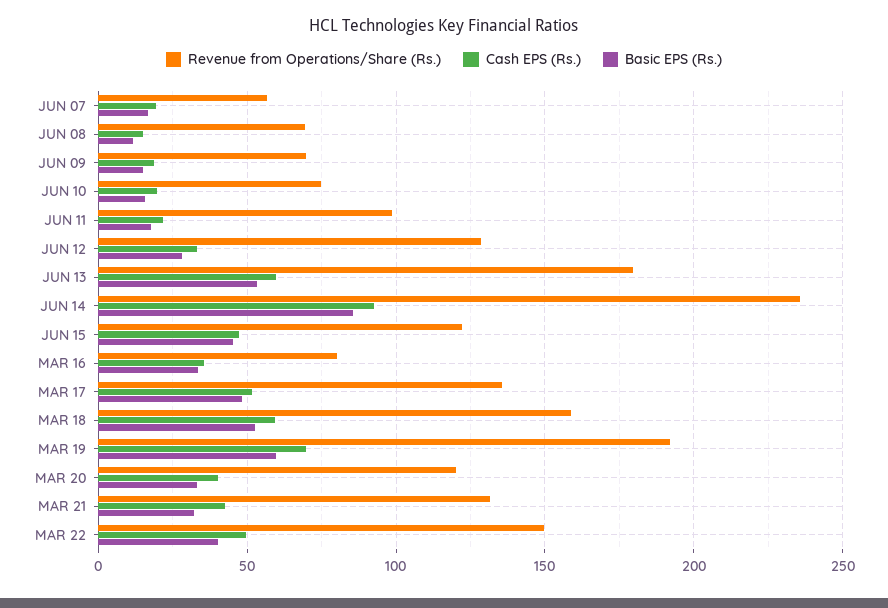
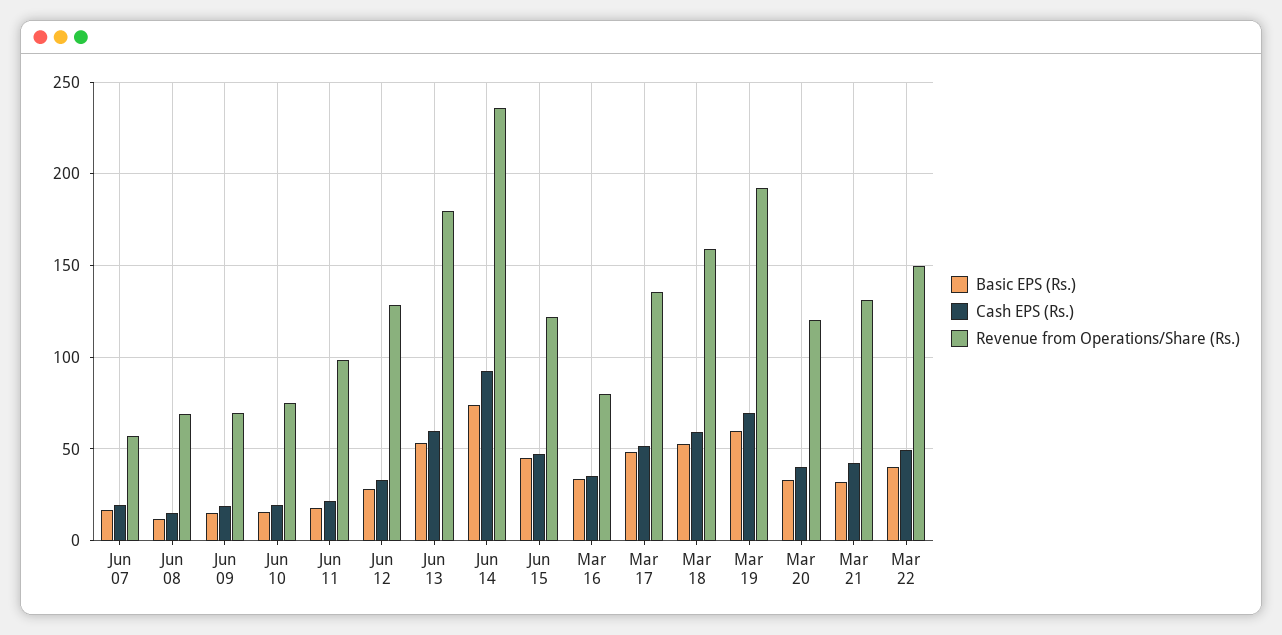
  {
    "Revenue from Operations/Share (Rs.)": {
      "JUN 07": 55,
      "JUN 08": 70,
      "JUN 09": 70,
      "JUN 10": 75,
      "JUN 11": 100,
      "JUN 12": 130,
      "JUN 13": 180,
      "JUN 14": 235,
      "JUN 15": 120,
      "MAR 16": 80,
      "MAR 17": 135,
      "MAR 18": 160,
      "MAR 19": 190,
      "MAR 20": 120,
      "MAR 21": 130,
      "MAR 22": 150
    },
    "Cash EPS (Rs.)": {
      "JUN 07": 20,
      "JUN 08": 15,
      "JUN 09": 20,
      "JUN 10": 20,
      "JUN 11": 20,
      "JUN 12": 35,
      "JUN 13": 60,
      "JUN 14": 95,
      "JUN 15": 45,
      "MAR 16": 35,
      "MAR 17": 50,
      "MAR 18": 60,
      "MAR 19": 70,
      "MAR 20": 40,
      "MAR 21": 45,
      "MAR 22": 50
    },
    "Basic EPS (Rs.)": {
      "JUN 07": 15,
      "JUN 08": 10,
      "JUN 09": 15,
      "JUN 10": 15,
      "JUN 11": 20,
      "JUN 12": 30,
      "JUN 13": 55,
-     "JUN 14": 85,
+     "JUN 14": 75,
      "JUN 15": 45,
      "MAR 16": 35,
      "MAR 17": 50,
      "MAR 18": 55,
      "MAR 19": 60,
      "MAR 20": 35,
      "MAR 21": 30,
      "MAR 22": 40
    }
  }

